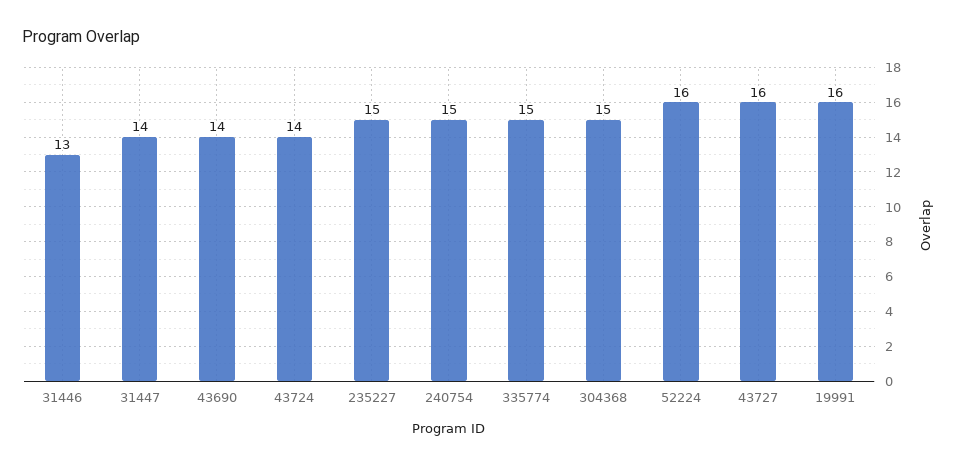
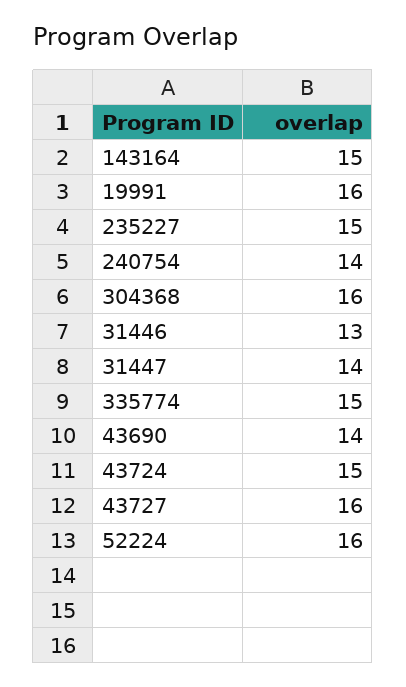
  {
    "31446": 13,
    "31447": 14,
    "43690": 14,
-   "43724": 14,
+   "43724": 15,
    "235227": 15,
-   "240754": 15,
+   "240754": 14,
    "335774": 15,
-   "304368": 15,
+   "304368": 16,
    "52224": 16,
    "43727": 16,
-   "19991": 16
+   "19991": 16,
+   "143164": 15
  }

